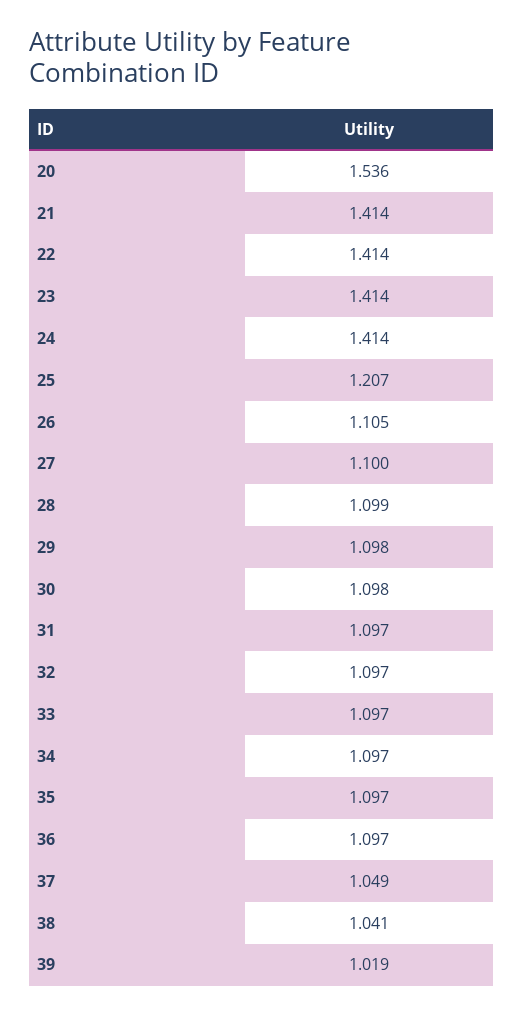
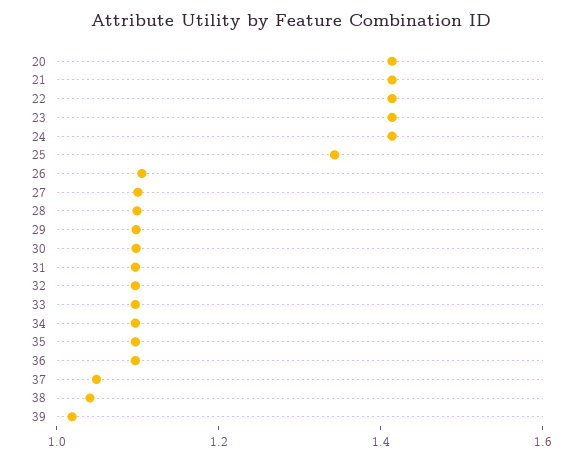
  {
-   "20": 1.536,
+   "20": 1.4,
    "21": 1.414,
    "22": 1.414,
    "23": 1.414,
    "24": 1.414,
-   "25": 1.207,
+   "25": 1.35,
    "26": 1.105,
    "27": 1.1,
    "28": 1.099,
    "29": 1.098,
    "30": 1.098,
    "31": 1.097,
    "32": 1.097,
    "33": 1.097,
    "34": 1.097,
    "35": 1.097,
    "36": 1.097,
    "37": 1.049,
    "38": 1.041,
    "39": 1.019
  }

